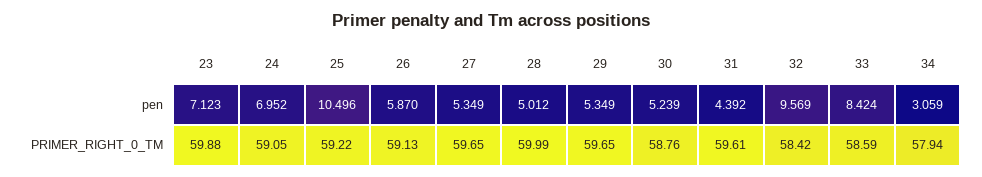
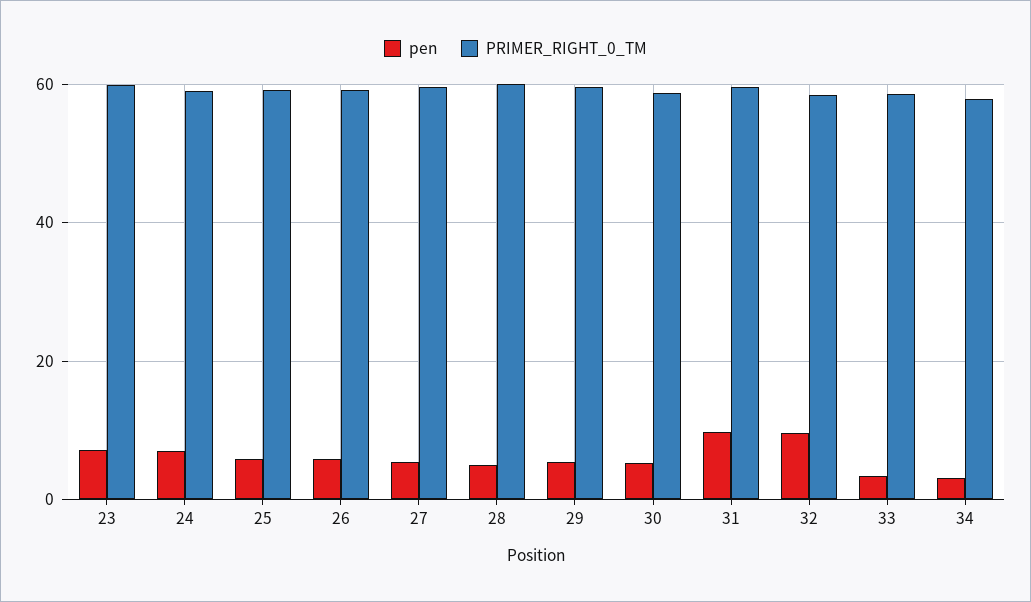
  {
    "pen": {
      "23": 7.123,
      "24": 6.952,
-     "25": 10.496,
+     "25": 6,
      "26": 5.87,
      "27": 5.349,
      "28": 5.012,
      "29": 5.349,
      "30": 5.239,
-     "31": 4.392,
+     "31": 10,
      "32": 9.569,
-     "33": 8.424,
+     "33": 4,
      "34": 3.059
    },
    "PRIMER_RIGHT_0_TM": {
      "23": 59.88,
      "24": 59.05,
      "25": 59.22,
      "26": 59.13,
      "27": 59.65,
      "28": 59.99,
      "29": 59.65,
      "30": 58.76,
      "31": 59.61,
      "32": 58.42,
      "33": 58.59,
      "34": 57.94
    }
  }

